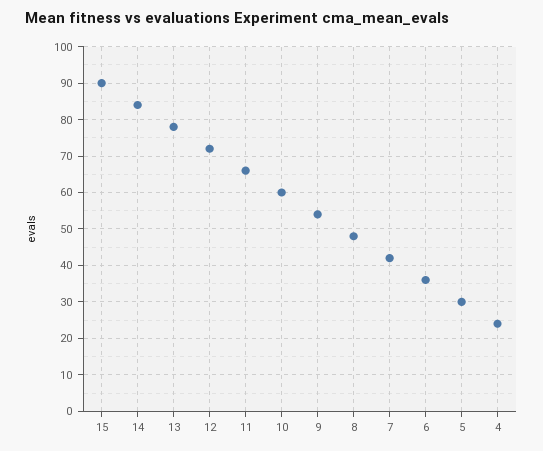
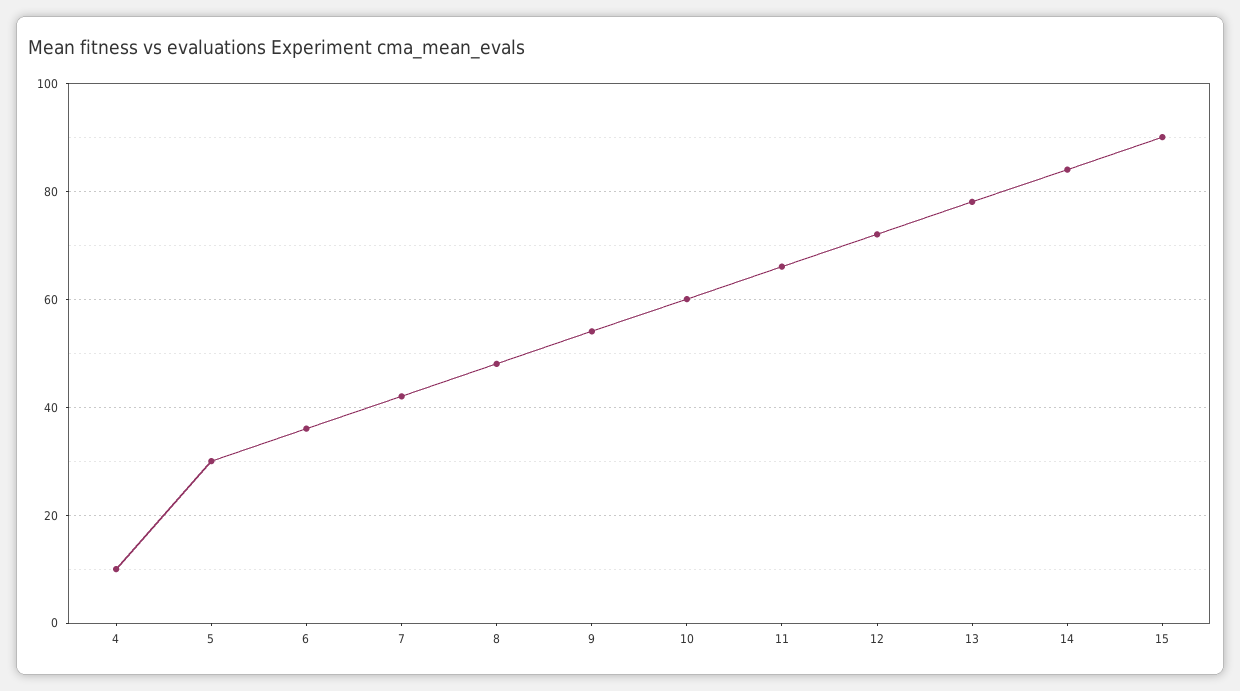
  {
    "15": 90,
    "14": 85,
    "13": 80,
    "12": 70,
    "11": 65,
    "10": 60,
    "9": 55,
    "8": 50,
    "7": 40,
    "6": 35,
    "5": 30,
-   "4": 25
+   "4": 10
  }

